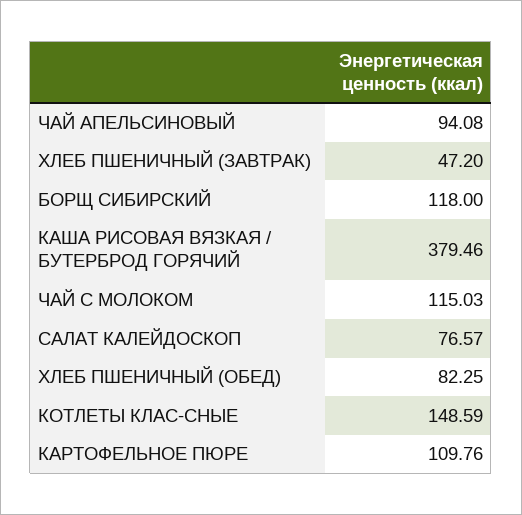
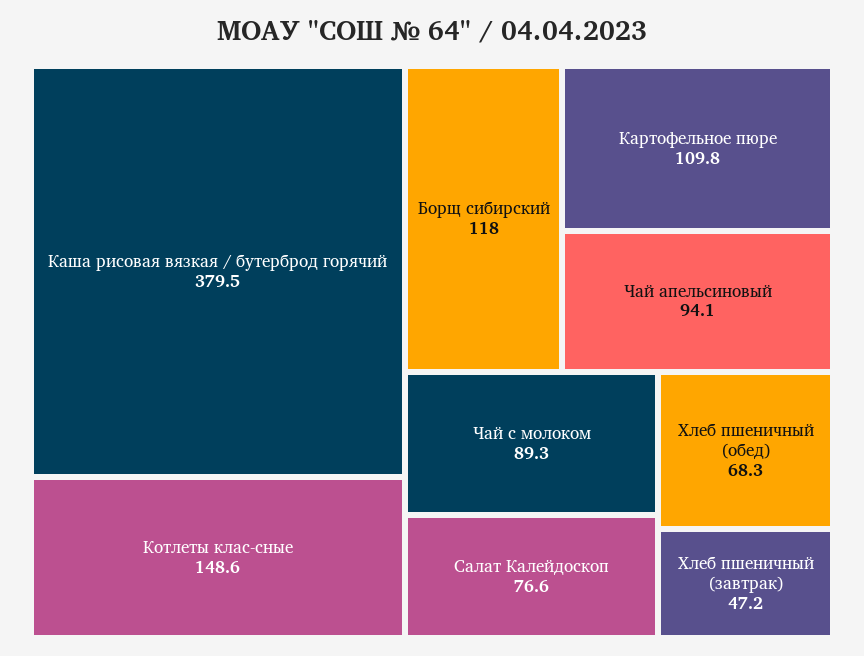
  {
    "ЧАЙ АПЕЛЬСИНОВЫЙ": 94.08,
    "ХЛЕБ ПШЕНИЧНЫЙ (ЗАВТРАК)": 47.2,
    "БОРЩ СИБИРСКИЙ": 118,
    "КАША РИСОВАЯ ВЯЗКАЯ / БУТЕРБРОД ГОРЯЧИЙ": 379.46,
-   "ЧАЙ С МОЛОКОМ": 115.03,
+   "ЧАЙ С МОЛОКОМ": 89.3,
    "САЛАТ КАЛЕЙДОСКОП": 76.57,
-   "ХЛЕБ ПШЕНИЧНЫЙ (ОБЕД)": 82.25,
+   "ХЛЕБ ПШЕНИЧНЫЙ (ОБЕД)": 68.3,
    "КОТЛЕТЫ КЛАС-СНЫЕ": 148.59,
    "КАРТОФЕЛЬНОЕ ПЮРЕ": 109.76
  }

